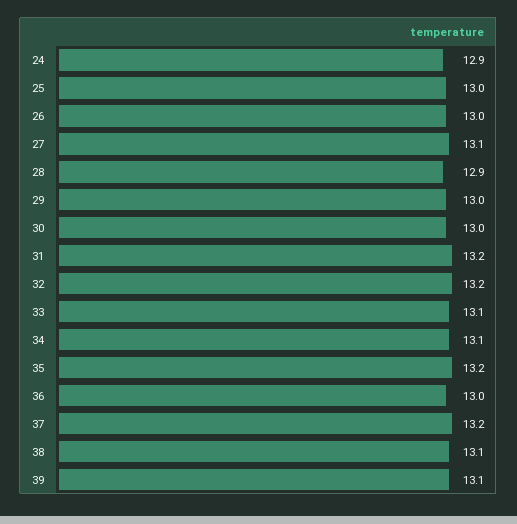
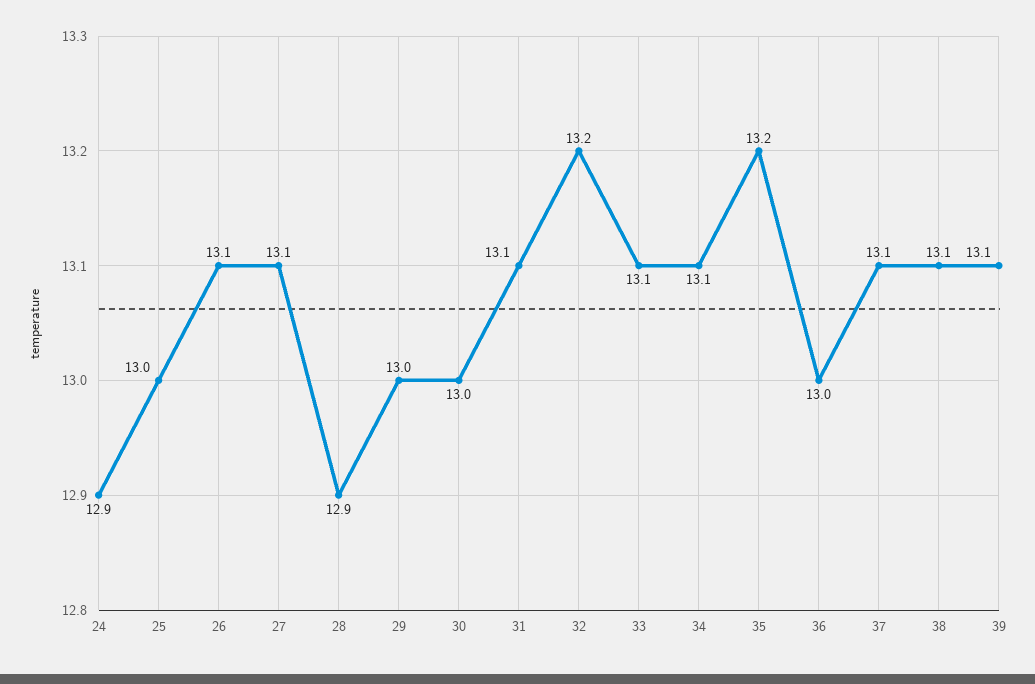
  {
    "24": 12.9,
    "25": 13,
-   "26": 13,
+   "26": 13.1,
    "27": 13.1,
    "28": 12.9,
    "29": 13,
    "30": 13,
-   "31": 13.2,
+   "31": 13.1,
    "32": 13.2,
    "33": 13.1,
    "34": 13.1,
    "35": 13.2,
    "36": 13,
-   "37": 13.2,
+   "37": 13.1,
    "38": 13.1,
    "39": 13.1
  }

